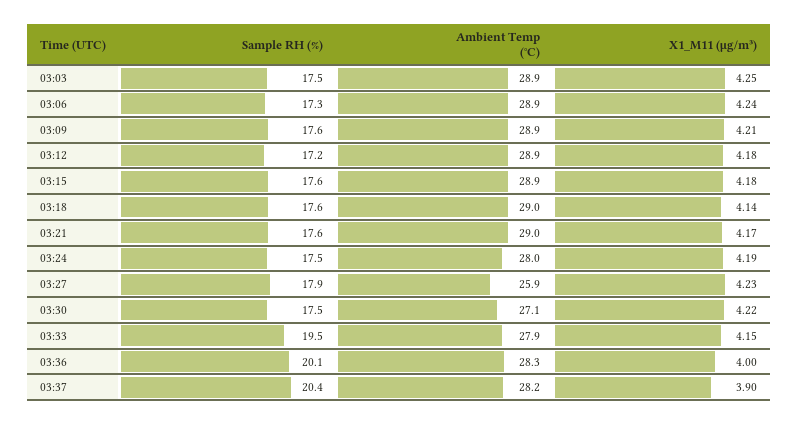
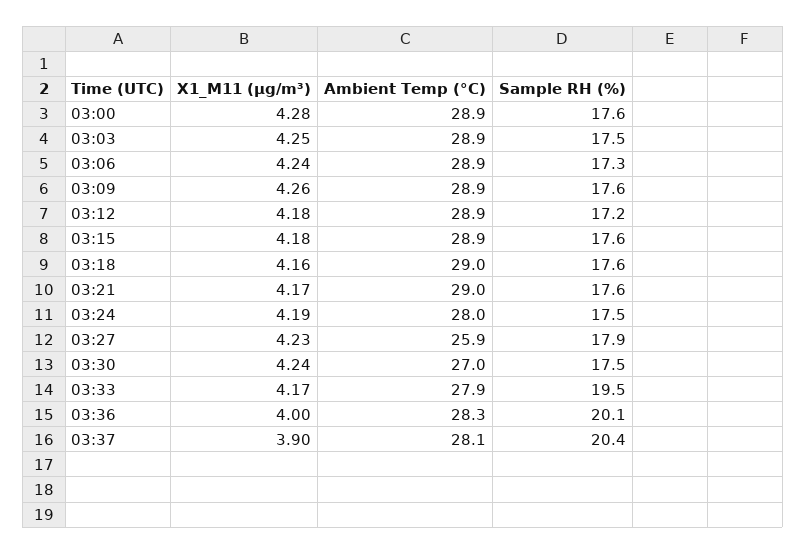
  {
    "Sample RH (%)": {
      "03:03": 17.5,
      "03:06": 17.3,
      "03:09": 17.6,
      "03:12": 17.2,
      "03:15": 17.6,
      "03:18": 17.6,
      "03:21": 17.6,
      "03:24": 17.5,
      "03:27": 17.9,
      "03:30": 17.5,
      "03:33": 19.5,
      "03:36": 20.1,
-     "03:37": 20.4
+     "03:37": 20.4,
+     "03:00": 17.6
    },
    "Ambient Temp (°C)": {
      "03:03": 28.9,
      "03:06": 28.9,
      "03:09": 28.9,
      "03:12": 28.9,
      "03:15": 28.9,
      "03:18": 29,
      "03:21": 29,
      "03:24": 28,
      "03:27": 25.9,
-     "03:30": 27.1,
+     "03:30": 27,
      "03:33": 27.9,
      "03:36": 28.3,
-     "03:37": 28.2
+     "03:37": 28.1,
+     "03:00": 28.9
    },
    "X1_M11 (μg/m³)": {
      "03:03": 4.25,
      "03:06": 4.24,
-     "03:09": 4.21,
+     "03:09": 4.26,
      "03:12": 4.18,
      "03:15": 4.18,
-     "03:18": 4.14,
+     "03:18": 4.16,
      "03:21": 4.17,
      "03:24": 4.19,
      "03:27": 4.23,
-     "03:30": 4.22,
+     "03:30": 4.24,
-     "03:33": 4.15,
+     "03:33": 4.17,
      "03:36": 4,
-     "03:37": 3.9
+     "03:37": 3.9,
+     "03:00": 4.28
    }
  }

